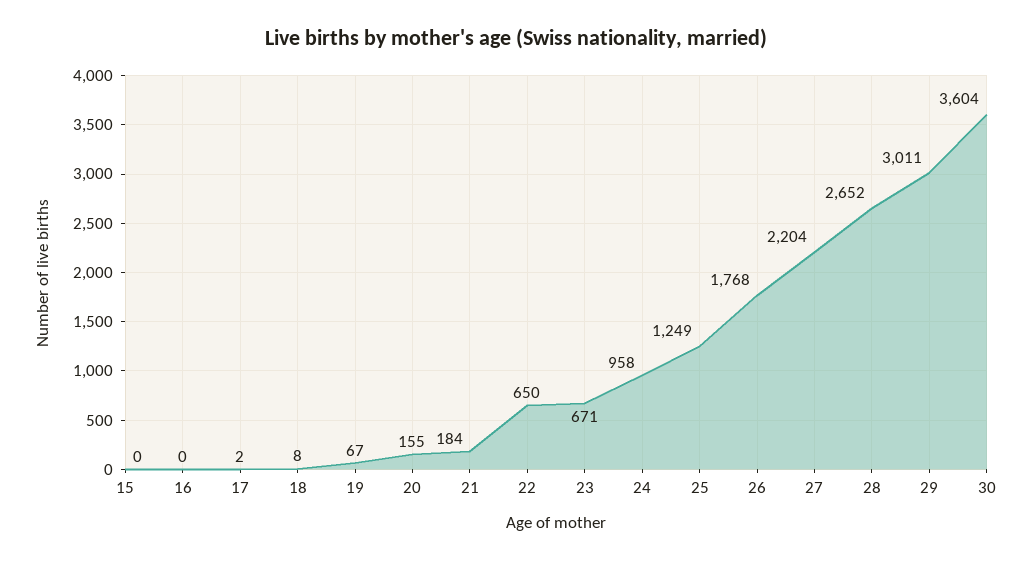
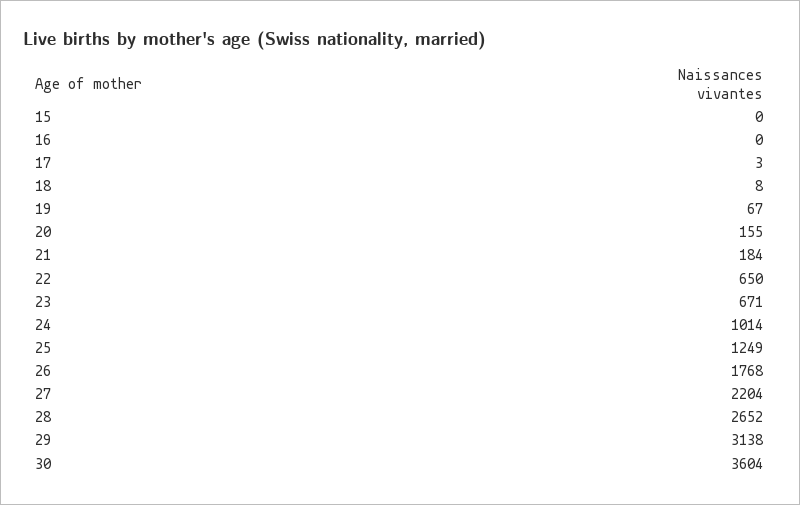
  {
    "15": 0,
    "16": 0,
-   "17": 2,
+   "17": 3,
    "18": 8,
    "19": 67,
    "20": 155,
    "21": 184,
    "22": 650,
    "23": 671,
-   "24": 958,
+   "24": 1014,
    "25": 1249,
    "26": 1768,
    "27": 2204,
    "28": 2652,
-   "29": 3011,
+   "29": 3138,
    "30": 3604
  }

